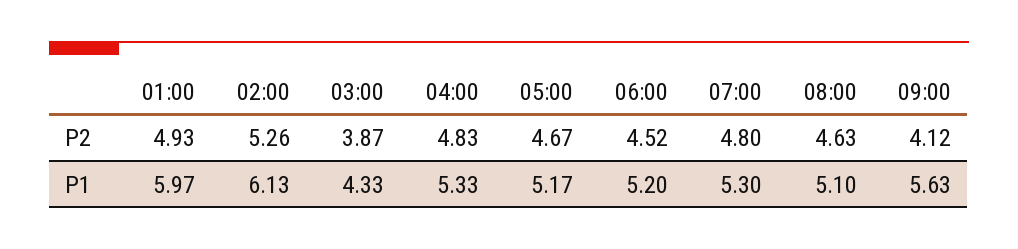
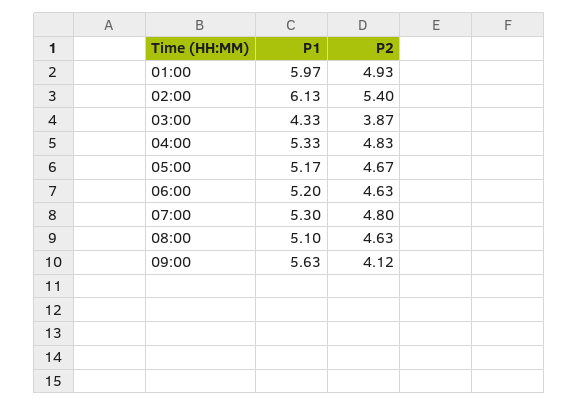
  {
    "01:00": {
      "P2": 4.93,
      "P1": 5.97
    },
    "02:00": {
-     "P2": 5.26,
+     "P2": 5.4,
      "P1": 6.13
    },
    "03:00": {
      "P2": 3.87,
      "P1": 4.33
    },
    "04:00": {
      "P2": 4.83,
      "P1": 5.33
    },
    "05:00": {
      "P2": 4.67,
      "P1": 5.17
    },
    "06:00": {
-     "P2": 4.52,
+     "P2": 4.63,
      "P1": 5.2
    },
    "07:00": {
      "P2": 4.8,
      "P1": 5.3
    },
    "08:00": {
      "P2": 4.63,
      "P1": 5.1
    },
    "09:00": {
      "P2": 4.12,
      "P1": 5.63
    }
  }

